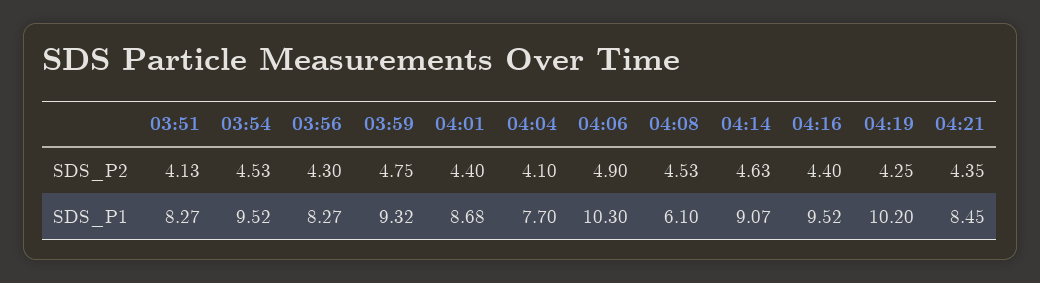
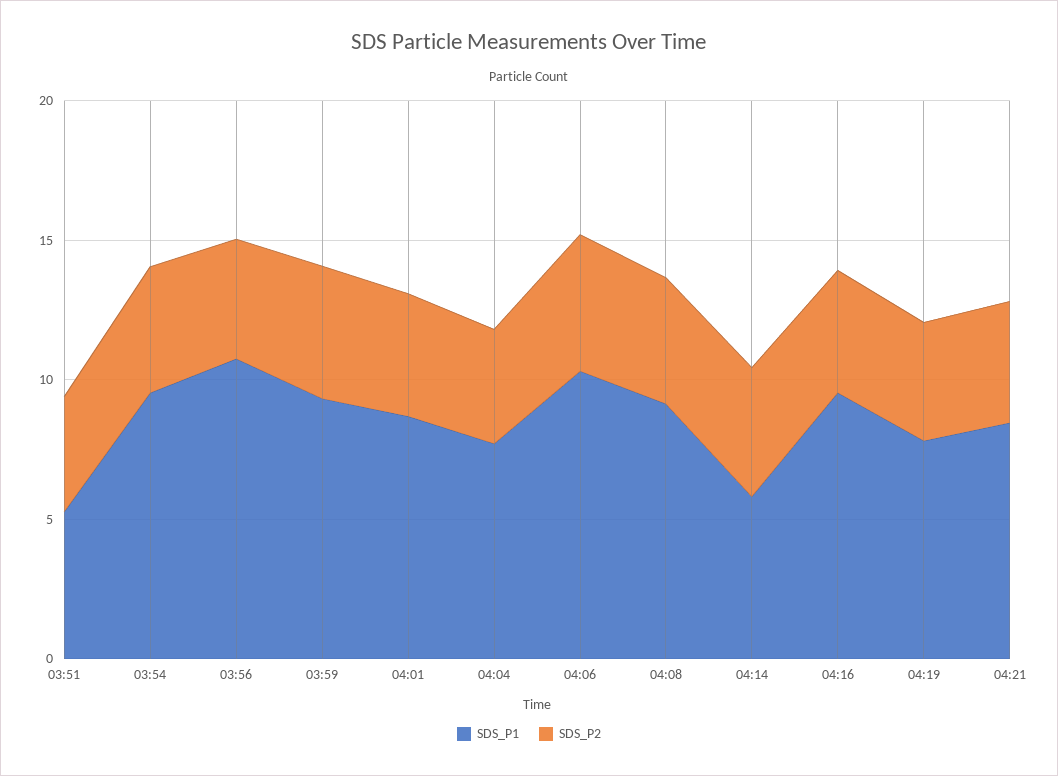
  {
    "SDS_P2": {
      "03:51": 4.13,
      "03:54": 4.53,
      "03:56": 4.3,
      "03:59": 4.75,
      "04:01": 4.4,
      "04:04": 4.1,
      "04:06": 4.9,
      "04:08": 4.53,
      "04:14": 4.63,
      "04:16": 4.4,
      "04:19": 4.25,
      "04:21": 4.35
    },
    "SDS_P1": {
-     "03:51": 8.27,
+     "03:51": 5,
      "03:54": 9.52,
-     "03:56": 8.27,
+     "03:56": 11,
      "03:59": 9.32,
      "04:01": 8.68,
      "04:04": 7.7,
      "04:06": 10.3,
-     "04:08": 6.1,
+     "04:08": 9,
-     "04:14": 9.07,
+     "04:14": 6,
      "04:16": 9.52,
-     "04:19": 10.2,
+     "04:19": 8,
      "04:21": 8.45
    }
  }

